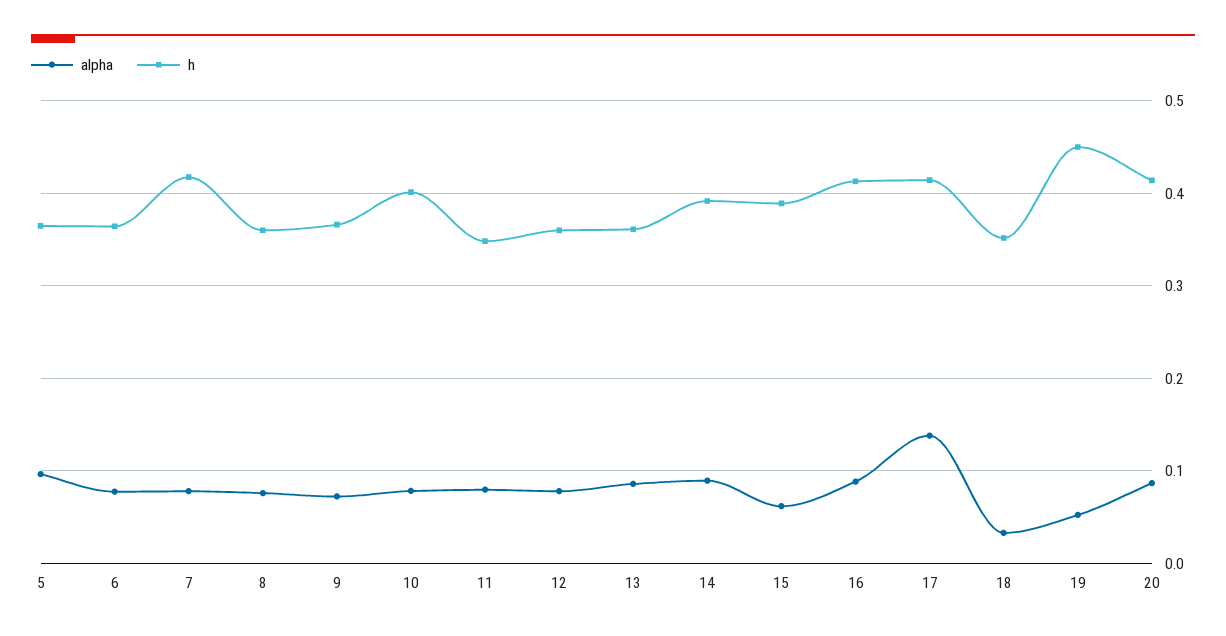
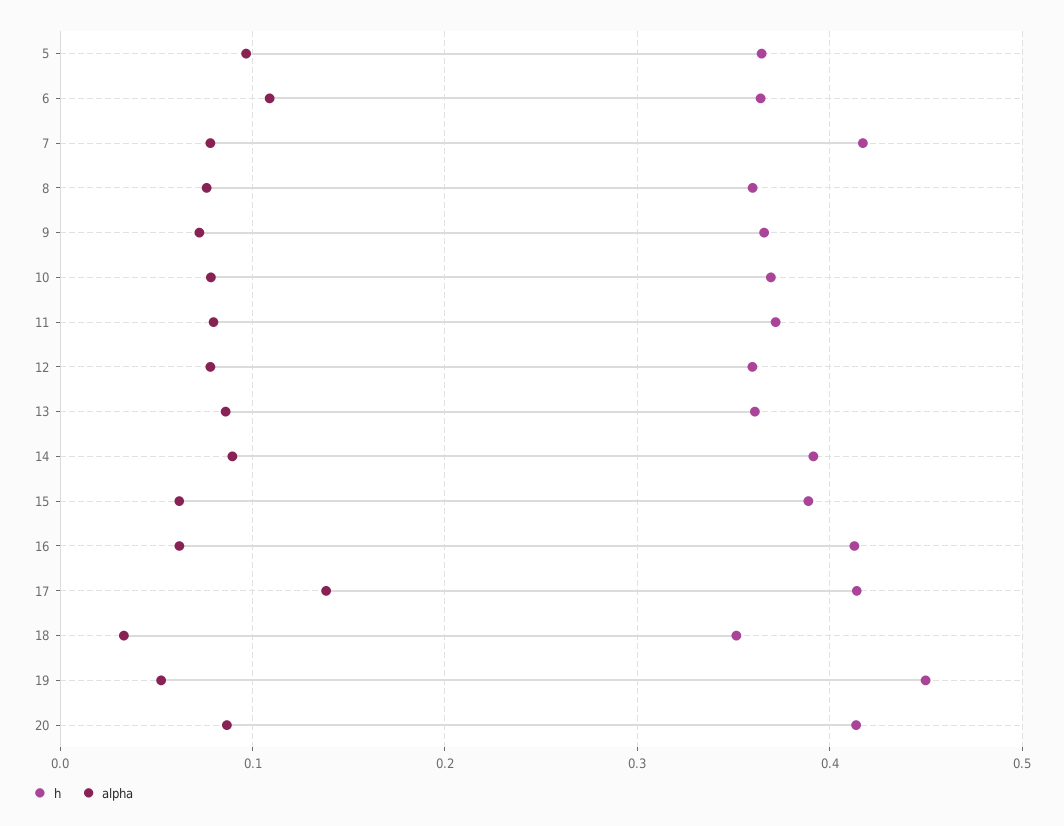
  {
    "alpha": {
      "5": 0.1,
-     "6": 0.08,
+     "6": 0.11,
      "7": 0.08,
      "8": 0.08,
      "9": 0.07,
      "10": 0.08,
      "11": 0.08,
      "12": 0.08,
      "13": 0.09,
      "14": 0.09,
      "15": 0.06,
-     "16": 0.09,
+     "16": 0.06,
      "17": 0.14,
      "18": 0.03,
      "19": 0.05,
      "20": 0.09
    },
    "h": {
      "5": 0.36,
      "6": 0.36,
      "7": 0.42,
      "8": 0.36,
      "9": 0.37,
-     "10": 0.4,
+     "10": 0.37,
-     "11": 0.35,
+     "11": 0.37,
      "12": 0.36,
      "13": 0.36,
      "14": 0.39,
      "15": 0.39,
      "16": 0.41,
      "17": 0.41,
      "18": 0.35,
      "19": 0.45,
      "20": 0.41
    }
  }

